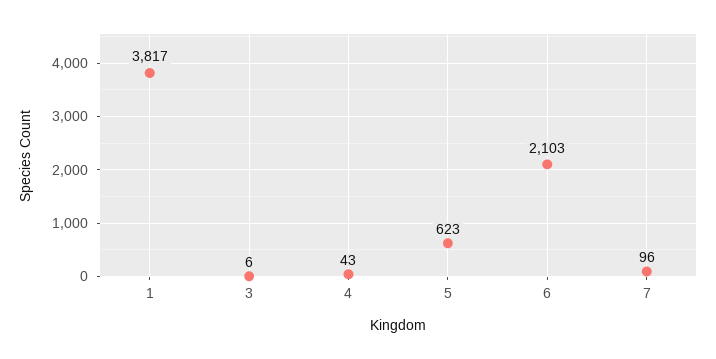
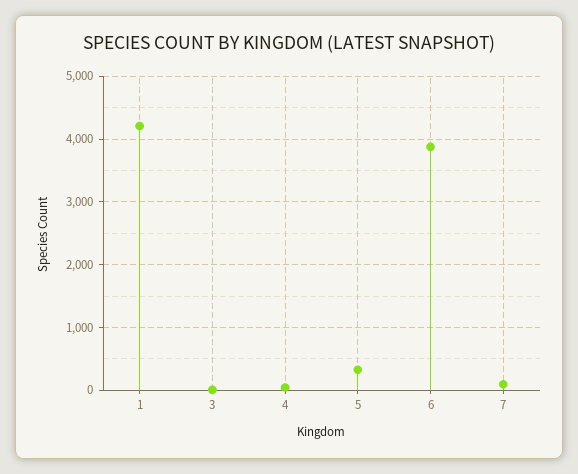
  {
-   "1": 3817,
+   "1": 4200,
    "3": 6,
    "4": 43,
-   "5": 623,
+   "5": 300,
-   "6": 2103,
+   "6": 3900,
    "7": 96
  }

